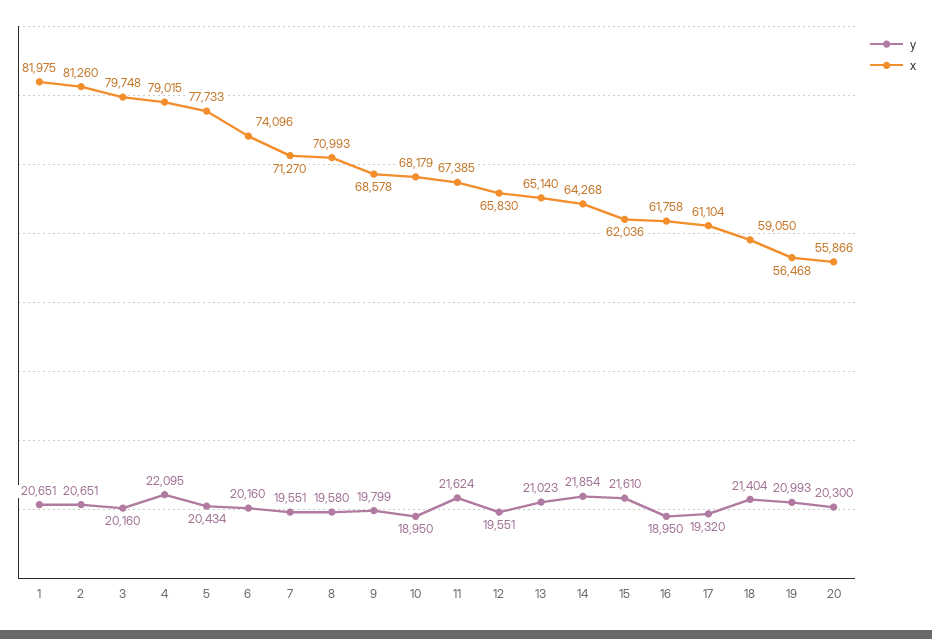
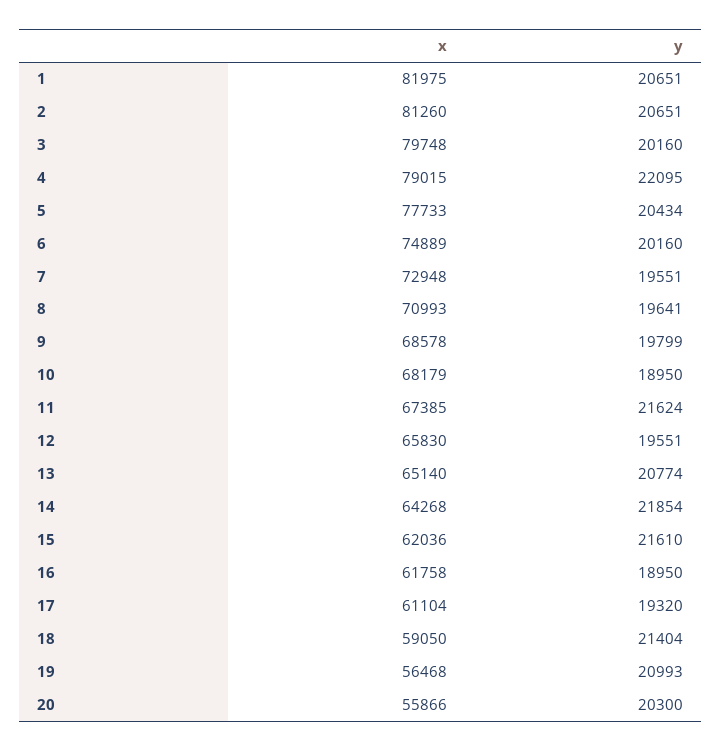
  {
    "y": {
      "1": 20651,
      "2": 20651,
      "3": 20160,
      "4": 22095,
      "5": 20434,
      "6": 20160,
      "7": 19551,
-     "8": 19580,
+     "8": 19641,
      "9": 19799,
      "10": 18950,
      "11": 21624,
      "12": 19551,
-     "13": 21023,
+     "13": 20774,
      "14": 21854,
      "15": 21610,
      "16": 18950,
      "17": 19320,
      "18": 21404,
      "19": 20993,
      "20": 20300
    },
    "x": {
      "1": 81975,
      "2": 81260,
      "3": 79748,
      "4": 79015,
      "5": 77733,
-     "6": 74096,
+     "6": 74889,
-     "7": 71270,
+     "7": 72948,
      "8": 70993,
      "9": 68578,
      "10": 68179,
      "11": 67385,
      "12": 65830,
      "13": 65140,
      "14": 64268,
      "15": 62036,
      "16": 61758,
      "17": 61104,
      "18": 59050,
      "19": 56468,
      "20": 55866
    }
  }

